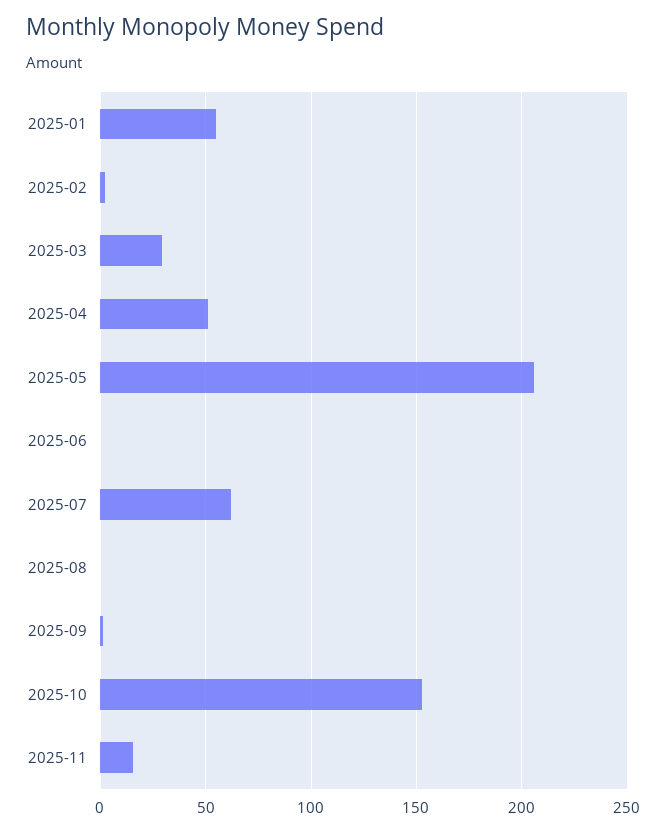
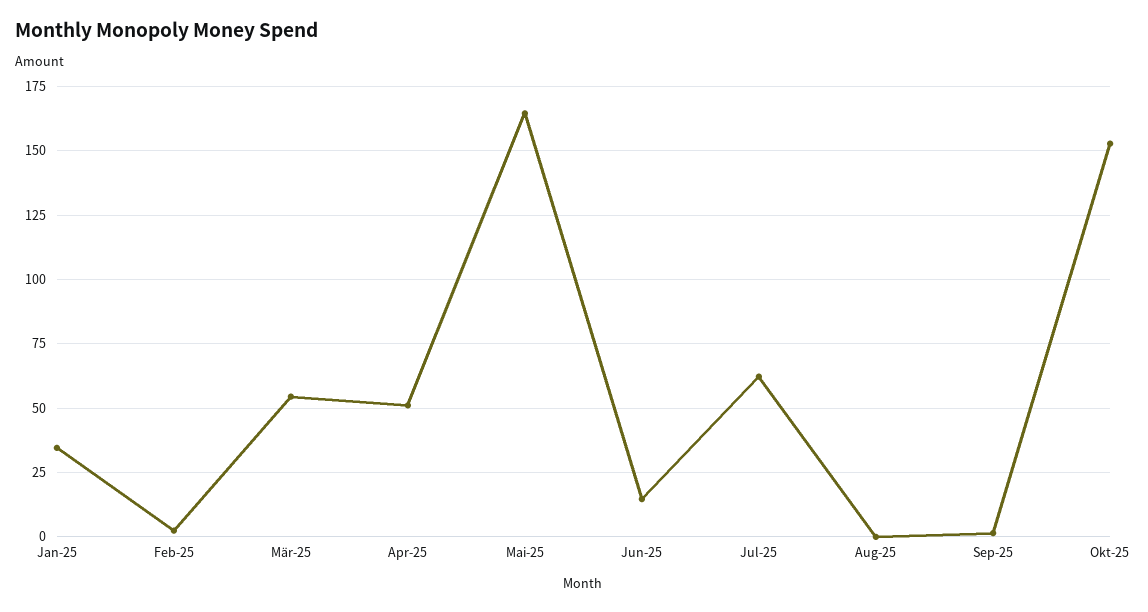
  {
-   "2025-01": 55,
+   "2025-01": 35,
    "2025-02": 2.5,
-   "2025-03": 30,
+   "2025-03": 55,
    "2025-04": 50,
-   "2025-05": 205,
+   "2025-05": 165,
-   "2025-06": 0,
+   "2025-06": 15,
    "2025-07": 62.5,
    "2025-08": 0,
    "2025-09": 2.5,
-   "2025-10": 152.5,
+   "2025-10": 152.5
-   "2025-11": 15
  }

